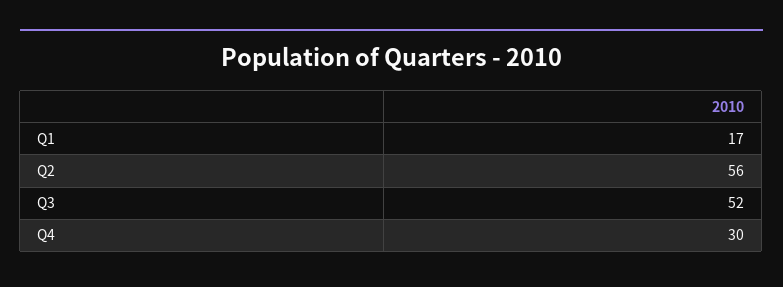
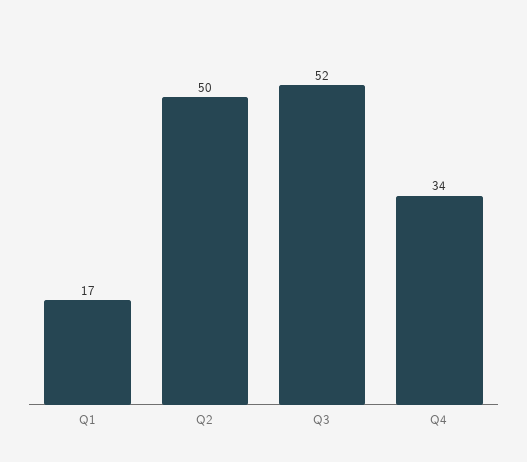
  {
    "Q1": 17,
-   "Q2": 56,
+   "Q2": 50,
    "Q3": 52,
-   "Q4": 30
+   "Q4": 34
  }

